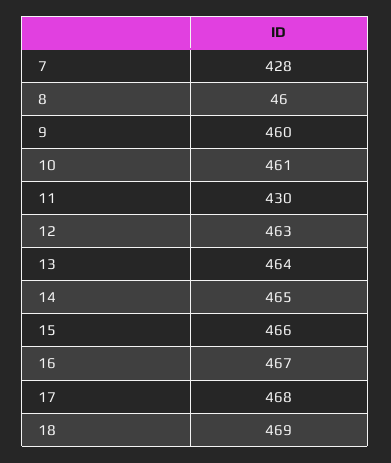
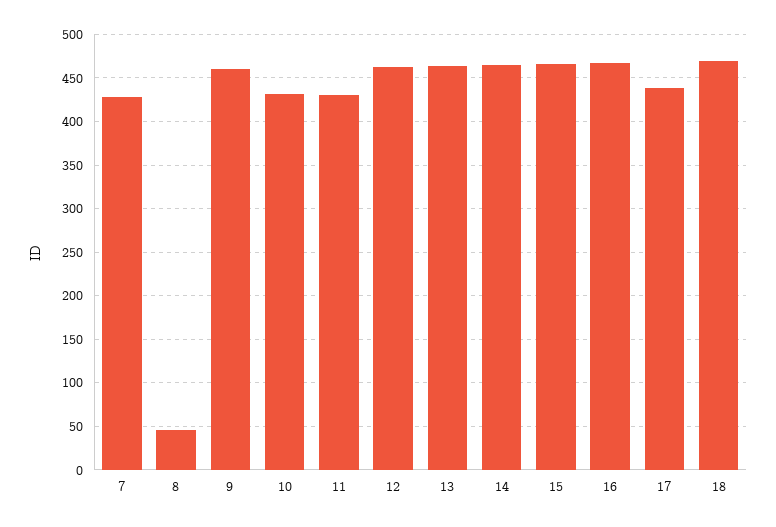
  {
    "7": 428,
    "8": 46,
    "9": 460,
-   "10": 461,
+   "10": 430,
    "11": 430,
    "12": 463,
    "13": 464,
    "14": 465,
    "15": 466,
    "16": 467,
-   "17": 468,
+   "17": 440,
    "18": 469
  }

